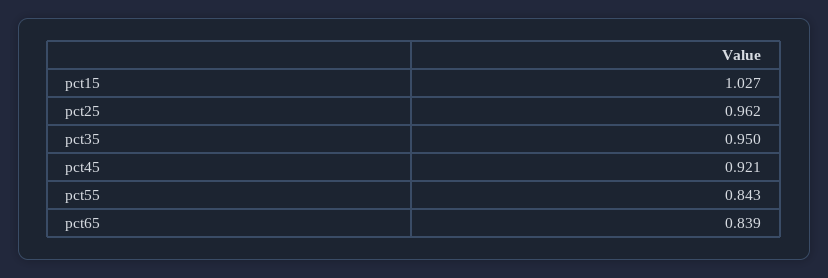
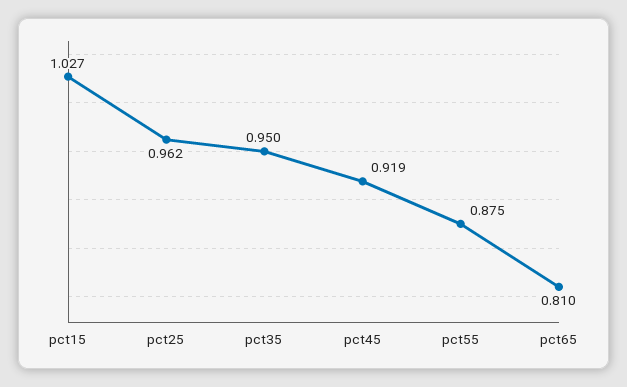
  {
    "pct15": 1.027,
    "pct25": 0.962,
    "pct35": 0.95,
-   "pct45": 0.921,
+   "pct45": 0.919,
-   "pct55": 0.843,
+   "pct55": 0.875,
-   "pct65": 0.839
+   "pct65": 0.81
  }

